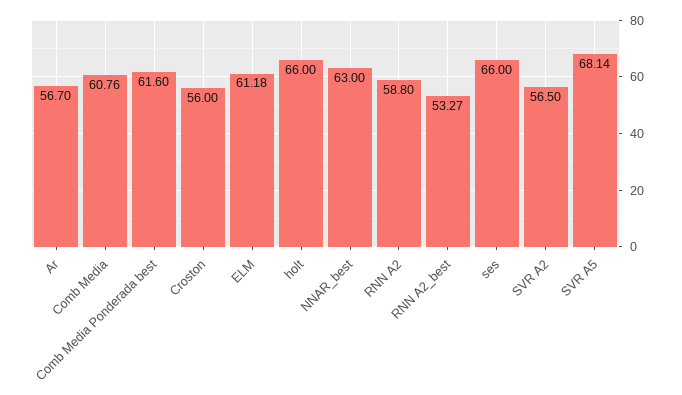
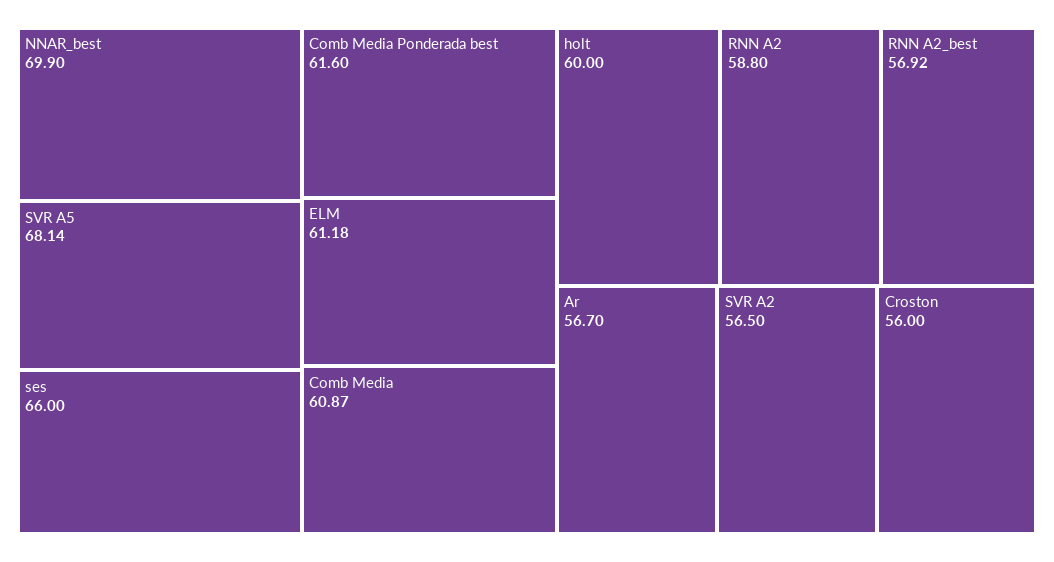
  {
    "Ar": 56.7,
-   "Comb Media": 60.76,
+   "Comb Media": 60.87,
    "Comb Media Ponderada best": 61.6,
    "Croston": 56,
    "ELM": 61.18,
-   "holt": 66,
+   "holt": 60,
-   "NNAR_best": 63,
+   "NNAR_best": 69.9,
    "RNN A2": 58.8,
-   "RNN A2_best": 53.27,
+   "RNN A2_best": 56.92,
    "ses": 66,
    "SVR A2": 56.5,
    "SVR A5": 68.14
  }

